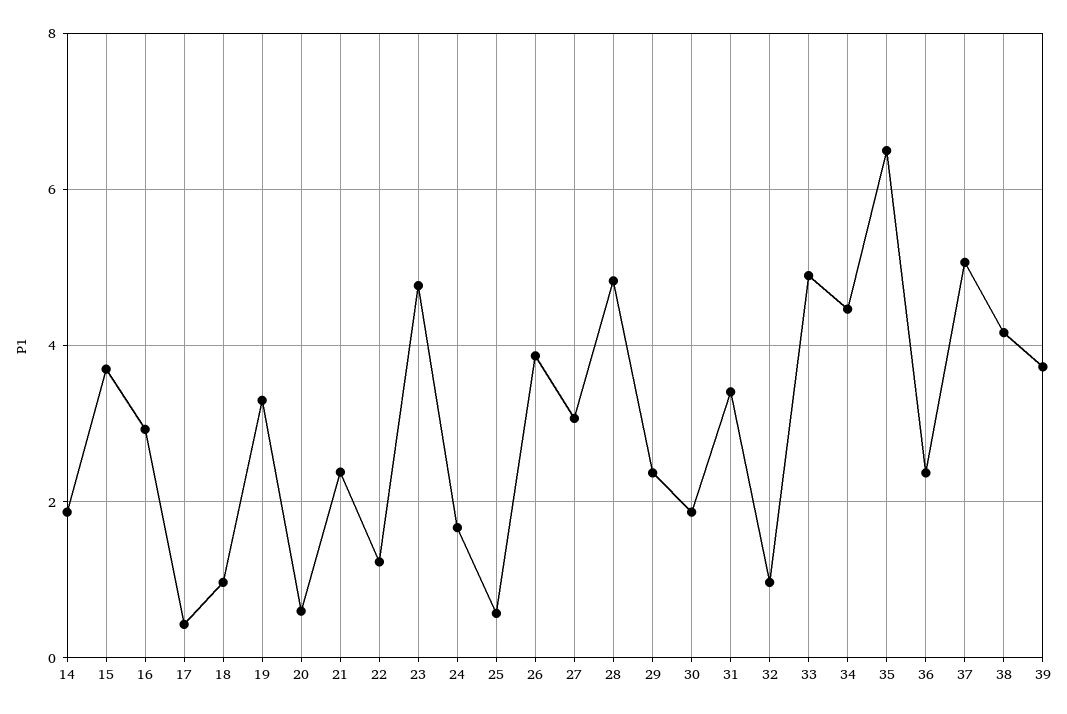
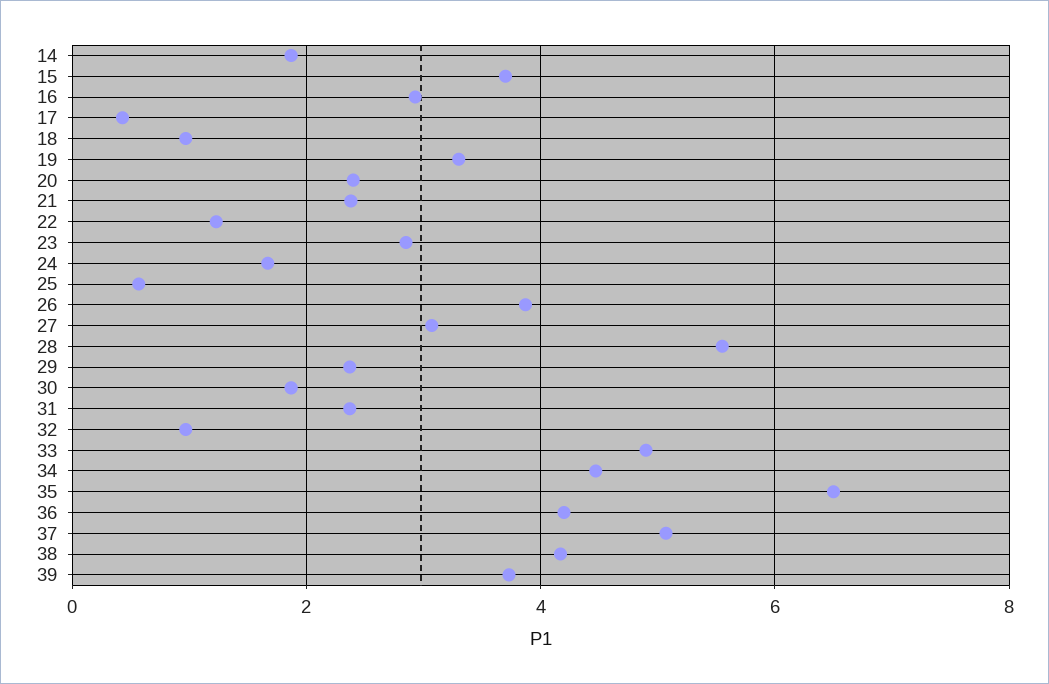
  {
    "14": 1.8,
    "15": 3.8,
    "16": 3,
    "17": 0.4,
    "18": 1,
    "19": 3.4,
-   "20": 0.6,
+   "20": 2.4,
    "21": 2.4,
    "22": 1.2,
-   "23": 4.8,
+   "23": 2.8,
    "24": 1.6,
    "25": 0.6,
    "26": 3.8,
    "27": 3,
-   "28": 4.8,
+   "28": 5.6,
    "29": 2.4,
    "30": 1.8,
-   "31": 3.4,
+   "31": 2.4,
    "32": 1,
    "33": 5,
    "34": 4.4,
    "35": 6.6,
-   "36": 2.4,
+   "36": 4.2,
    "37": 5,
    "38": 4.2,
    "39": 3.8
  }

